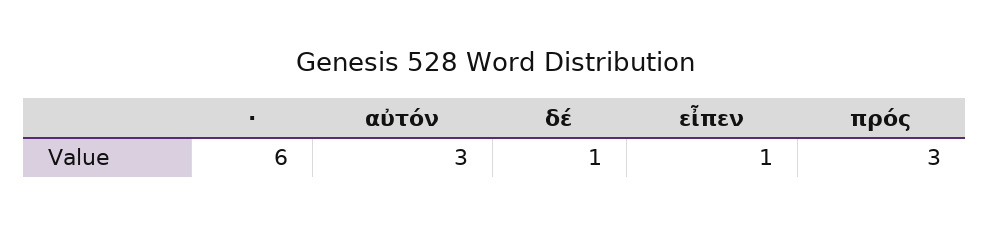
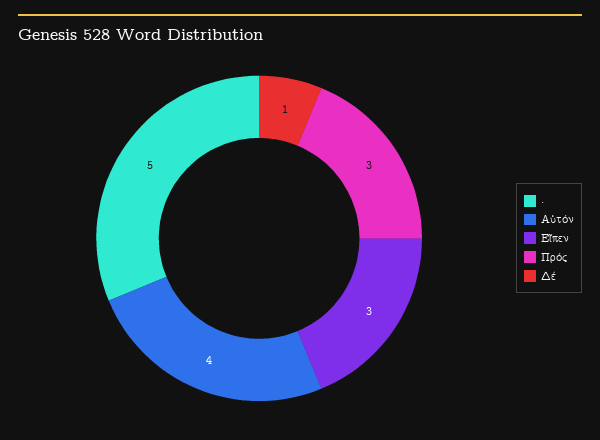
  {
-   "·": 6,
+   "·": 5,
-   "αὐτόν": 3,
+   "αὐτόν": 4,
    "δέ": 1,
-   "εἶπεν": 1,
+   "εἶπεν": 3,
    "πρός": 3
  }

